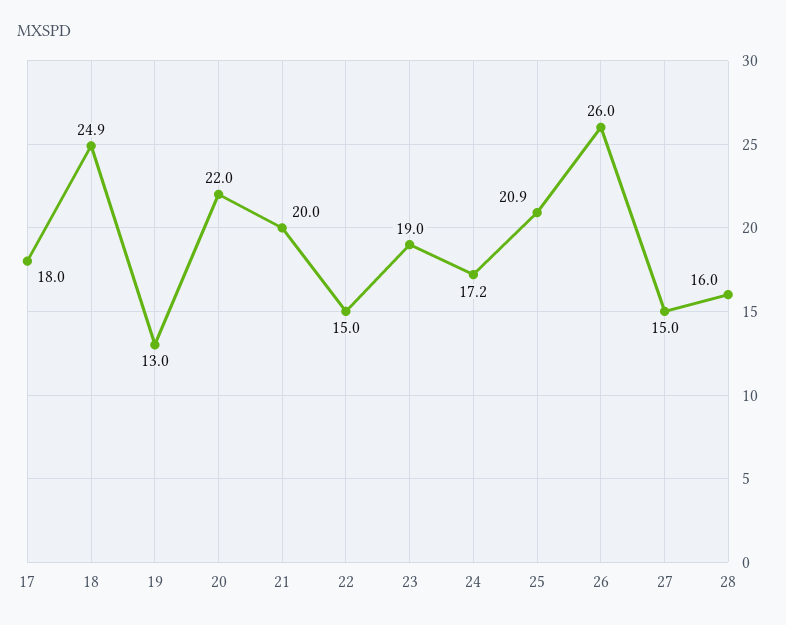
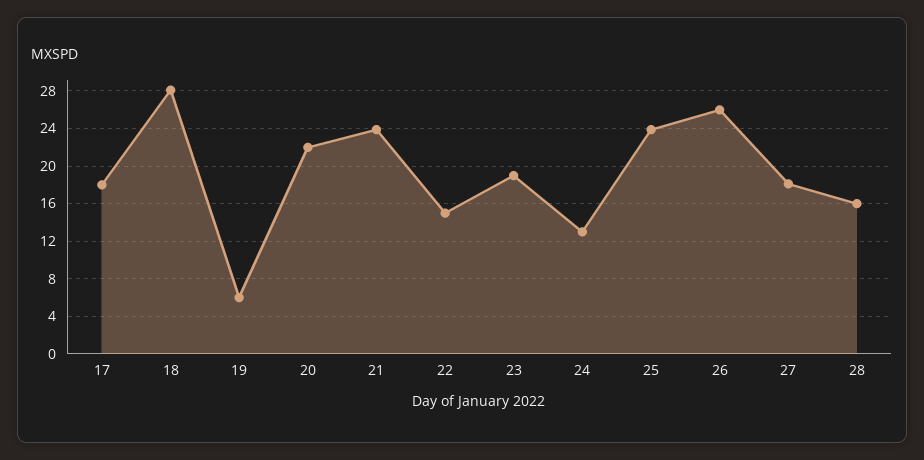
  {
    "17": 18,
-   "18": 24.9,
+   "18": 28,
-   "19": 13,
+   "19": 6,
    "20": 22,
-   "21": 20,
+   "21": 24,
    "22": 15,
    "23": 19,
-   "24": 17.2,
+   "24": 13,
-   "25": 20.9,
+   "25": 24,
    "26": 26,
-   "27": 15,
+   "27": 18,
    "28": 16
  }

